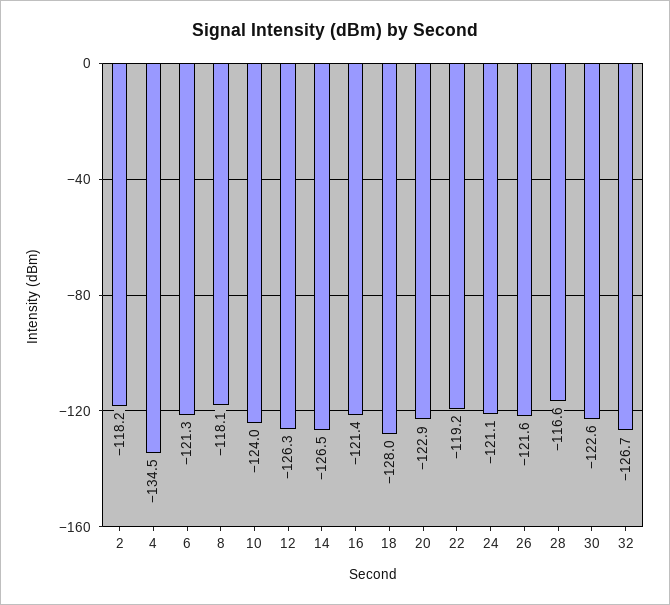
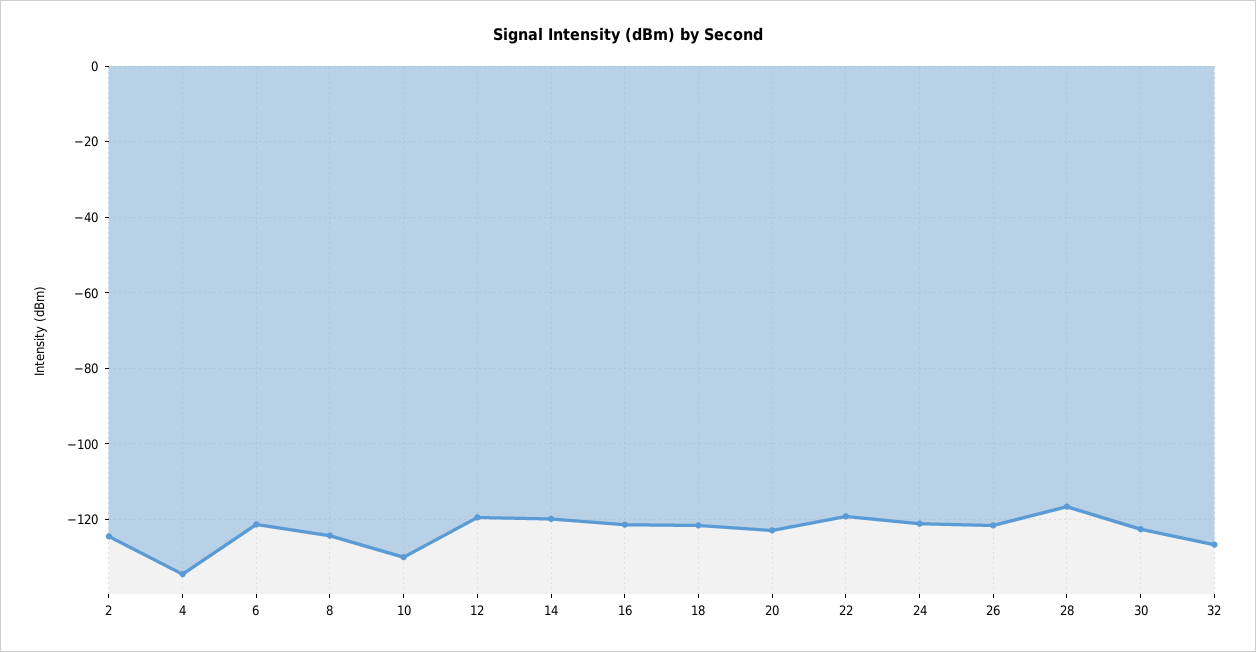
  {
-   "2": -118.2,
+   "2": -124,
    "4": -134.5,
    "6": -121.3,
-   "8": -118.1,
+   "8": -124,
-   "10": -124,
+   "10": -130,
-   "12": -126.3,
+   "12": -120,
-   "14": -126.5,
+   "14": -120,
    "16": -121.4,
-   "18": -128,
+   "18": -122,
    "20": -122.9,
    "22": -119.2,
    "24": -121.1,
    "26": -121.6,
    "28": -116.6,
    "30": -122.6,
    "32": -126.7
  }

